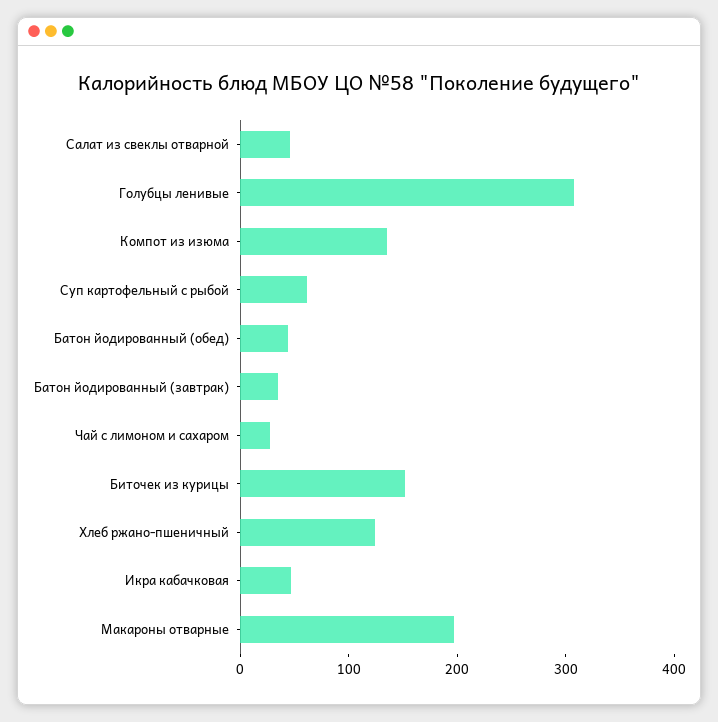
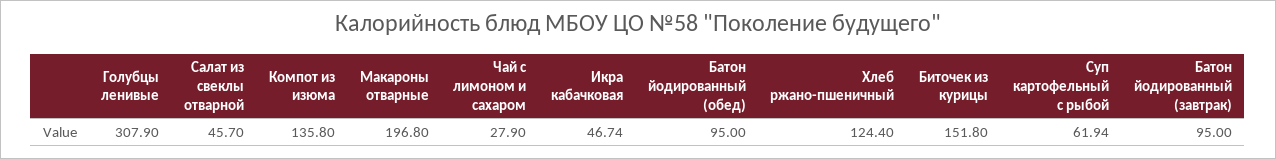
  {
    "Салат из свеклы отварной": 45.7,
    "Голубцы ленивые": 307.9,
    "Компот из изюма": 135.8,
    "Суп картофельный с рыбой": 61.94,
-   "Батон йодированный (обед)": 40,
+   "Батон йодированный (обед)": 95,
-   "Батон йодированный (завтрак)": 40,
+   "Батон йодированный (завтрак)": 95,
    "Чай с лимоном и сахаром": 27.9,
    "Биточек из курицы": 151.8,
    "Хлеб ржано-пшеничный": 124.4,
    "Икра кабачковая": 46.74,
    "Макароны отварные": 196.8
  }

